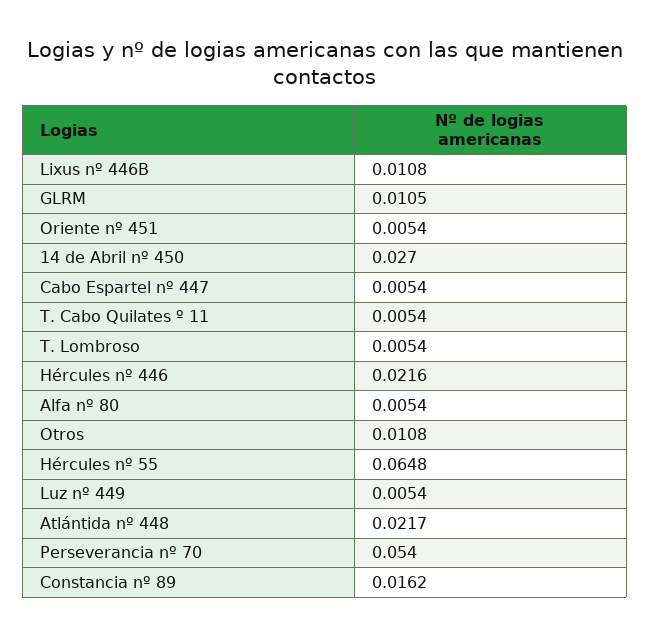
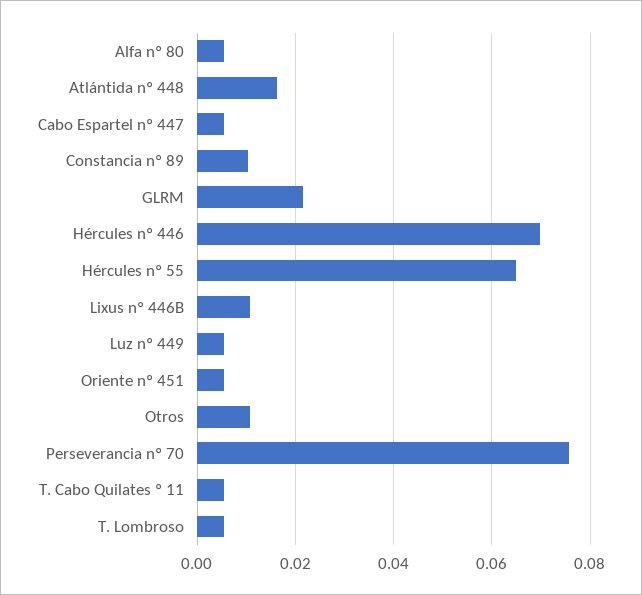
  {
    "Lixus nº 446B": 0.0108,
-   "GLRM": 0.0105,
+   "GLRM": 0.022,
    "Oriente nº 451": 0.0054,
-   "14 de Abril nº 450": 0.027,
    "Cabo Espartel nº 447": 0.0054,
    "T. Cabo Quilates º 11": 0.0054,
    "T. Lombroso": 0.0054,
-   "Hércules nº 446": 0.0216,
+   "Hércules nº 446": 0.07,
    "Alfa nº 80": 0.0054,
    "Otros": 0.0108,
    "Hércules nº 55": 0.0648,
    "Luz nº 449": 0.0054,
-   "Atlántida nº 448": 0.0217,
+   "Atlántida nº 448": 0.016,
-   "Perseverancia nº 70": 0.054,
+   "Perseverancia nº 70": 0.076,
-   "Constancia nº 89": 0.0162
+   "Constancia nº 89": 0.01
  }

